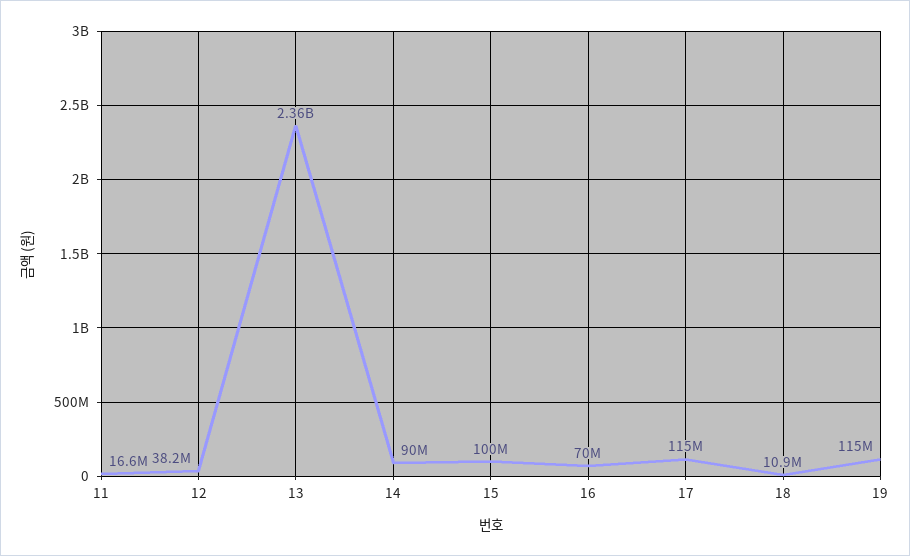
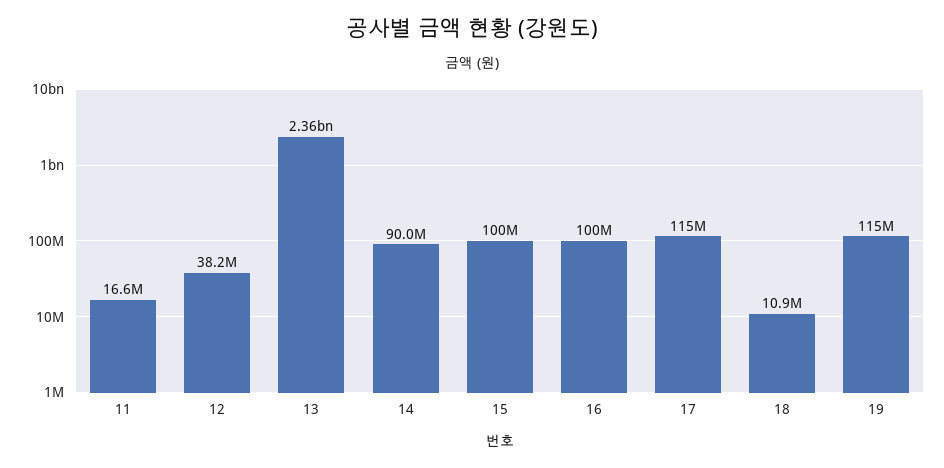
  {
    "11": 16600000,
    "12": 38200000,
    "13": 2360000000,
    "14": 90000000,
    "15": 100000000,
-   "16": 70000000,
+   "16": 100000000,
    "17": 115000000,
    "18": 10900000,
    "19": 115000000
  }

